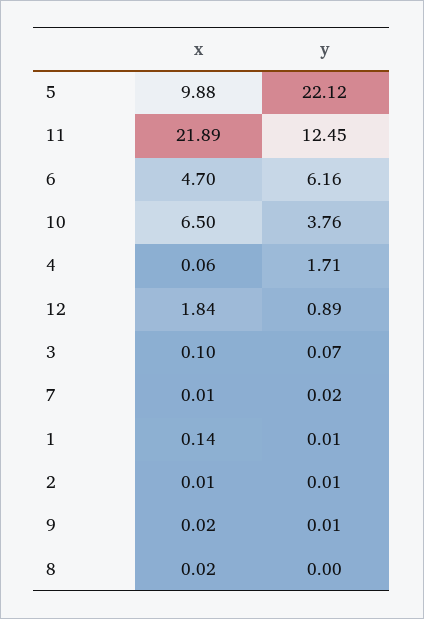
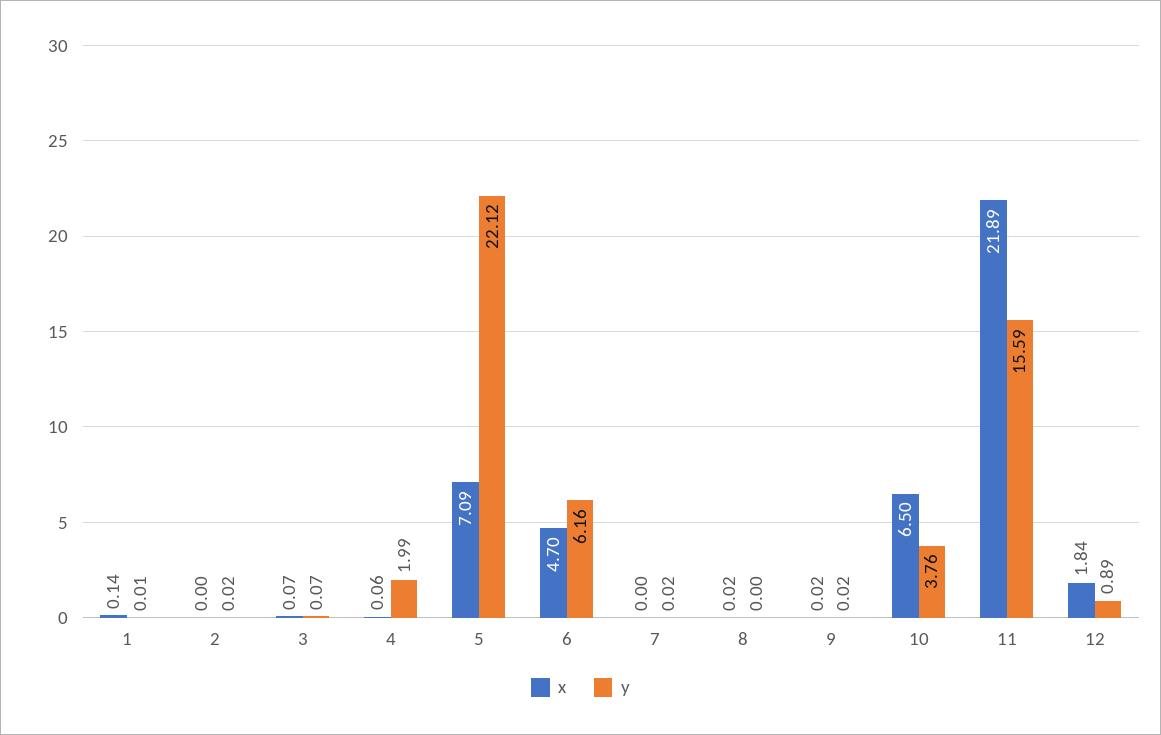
  {
    "x": {
-     "5": 9.88,
+     "5": 7.09,
      "11": 21.89,
      "6": 4.7,
      "10": 6.5,
      "4": 0.06,
      "12": 1.84,
-     "3": 0.1,
+     "3": 0.07,
-     "7": 0.01,
+     "7": 0,
      "1": 0.14,
-     "2": 0.01,
+     "2": 0,
      "9": 0.02,
      "8": 0.02
    },
    "y": {
      "5": 22.12,
-     "11": 12.45,
+     "11": 15.59,
      "6": 6.16,
      "10": 3.76,
-     "4": 1.71,
+     "4": 1.99,
      "12": 0.89,
      "3": 0.07,
      "7": 0.02,
      "1": 0.01,
-     "2": 0.01,
+     "2": 0.02,
-     "9": 0.01,
+     "9": 0.02,
      "8": 0
    }
  }

